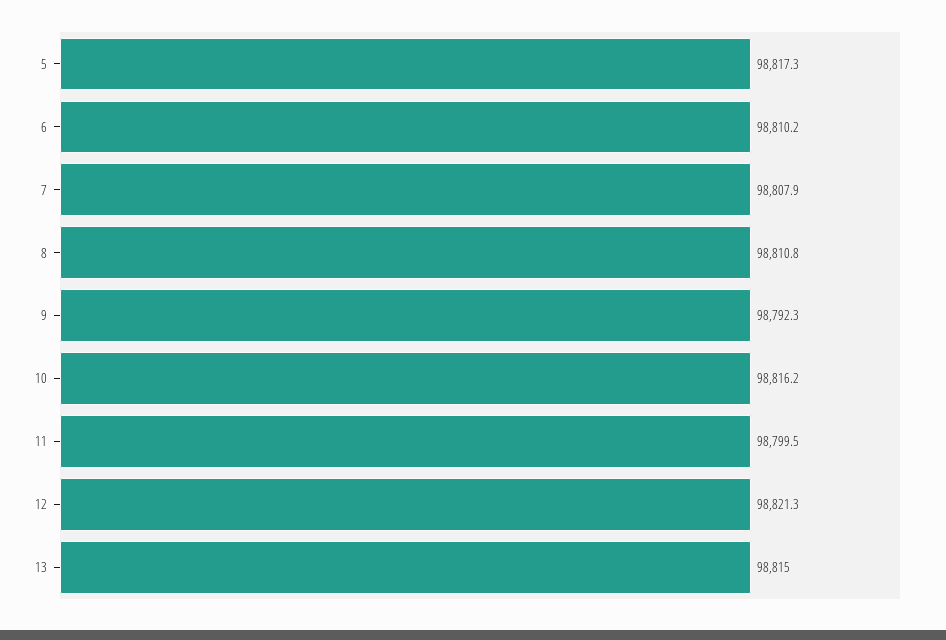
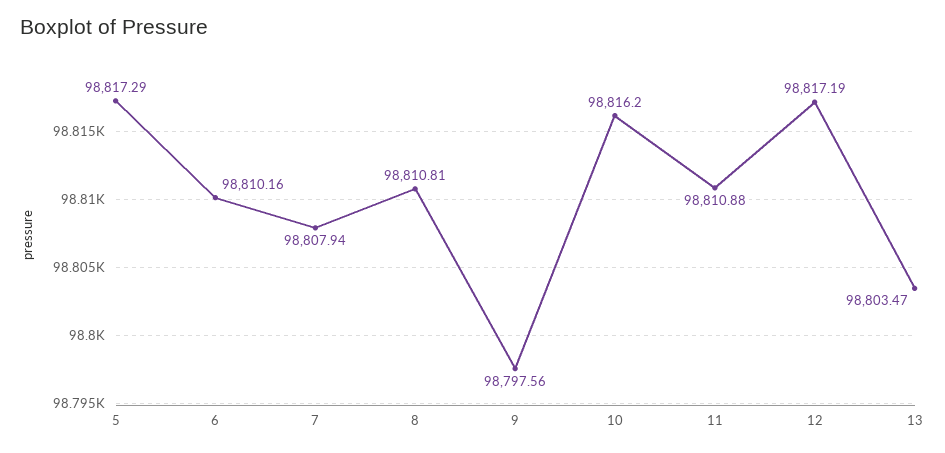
  {
    "5": 98817.29,
    "6": 98810.16,
    "7": 98807.94,
    "8": 98810.81,
-   "9": 98792.3,
+   "9": 98797.56,
    "10": 98816.2,
-   "11": 98799.5,
+   "11": 98810.88,
-   "12": 98821.3,
+   "12": 98817.19,
-   "13": 98815
+   "13": 98803.47
  }

